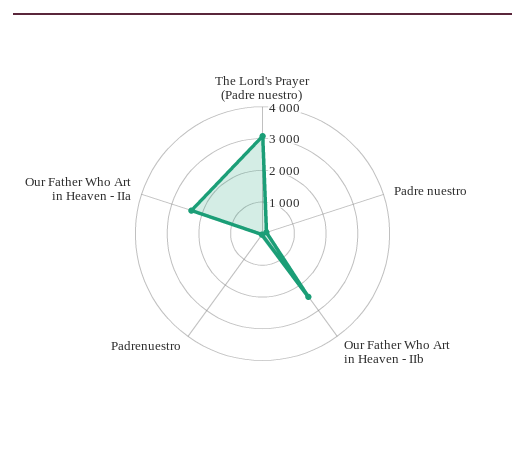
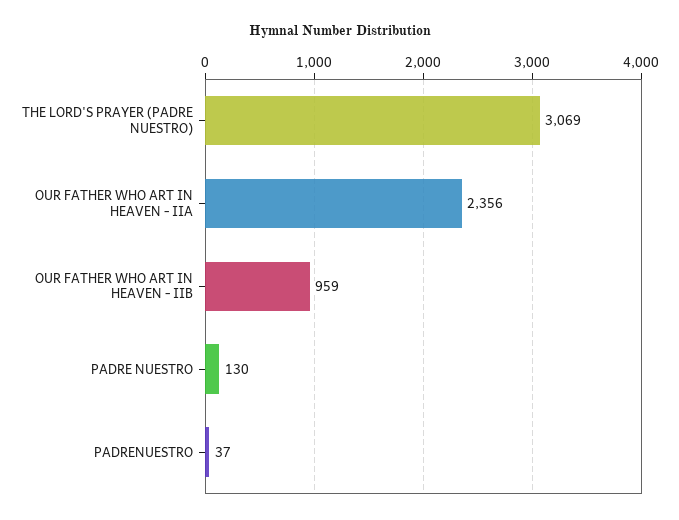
  {
    "The Lord's Prayer (Padre nuestro)": 3069,
    "Padre nuestro": 130,
-   "Our Father Who Art in Heaven - IIb": 2500,
+   "Our Father Who Art in Heaven - IIb": 959,
    "Padrenuestro": 37,
    "Our Father Who Art in Heaven - IIa": 2356
  }

